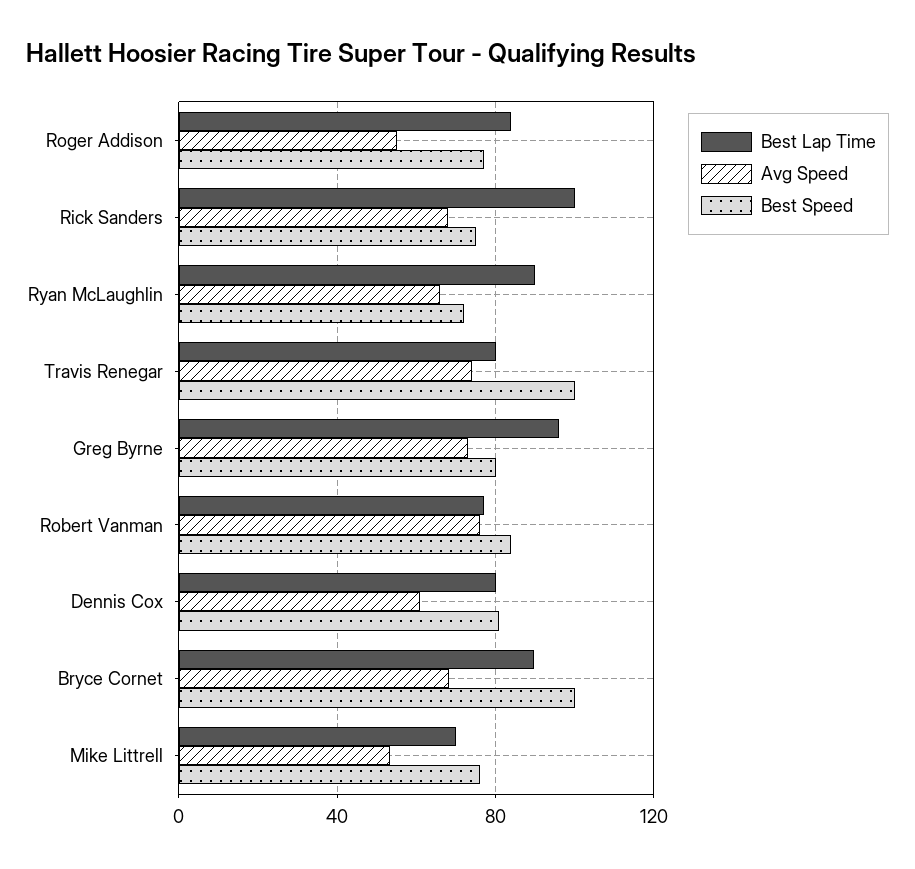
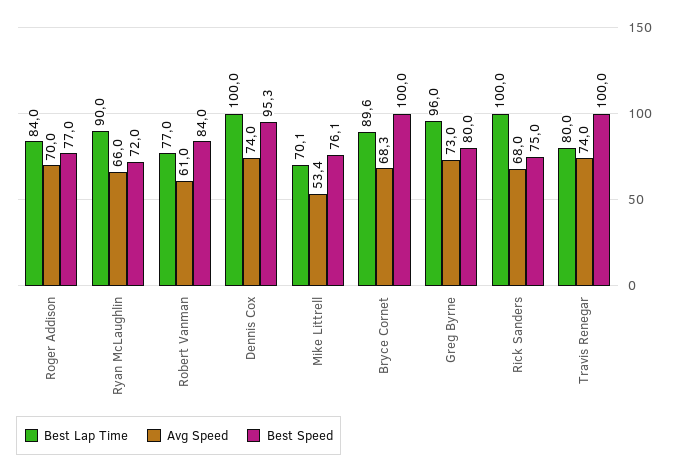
  {
    "Best Lap Time": {
      "Roger Addison": 84,
      "Rick Sanders": 100,
      "Ryan McLaughlin": 90,
      "Travis Renegar": 80,
      "Greg Byrne": 96,
      "Robert Vanman": 77,
-     "Dennis Cox": 80,
+     "Dennis Cox": 100,
      "Bryce Cornet": 89.6,
      "Mike Littrell": 70.1
    },
    "Avg Speed": {
-     "Roger Addison": 55,
+     "Roger Addison": 70,
      "Rick Sanders": 68,
      "Ryan McLaughlin": 66,
      "Travis Renegar": 74,
      "Greg Byrne": 73,
-     "Robert Vanman": 75,
+     "Robert Vanman": 61,
-     "Dennis Cox": 60,
+     "Dennis Cox": 74,
      "Bryce Cornet": 68.3,
      "Mike Littrell": 53.4
    },
    "Best Speed": {
      "Roger Addison": 77,
      "Rick Sanders": 75,
      "Ryan McLaughlin": 72,
      "Travis Renegar": 100,
      "Greg Byrne": 80,
      "Robert Vanman": 84,
-     "Dennis Cox": 80,
+     "Dennis Cox": 95.3,
      "Bryce Cornet": 100,
      "Mike Littrell": 76.1
    }
  }

